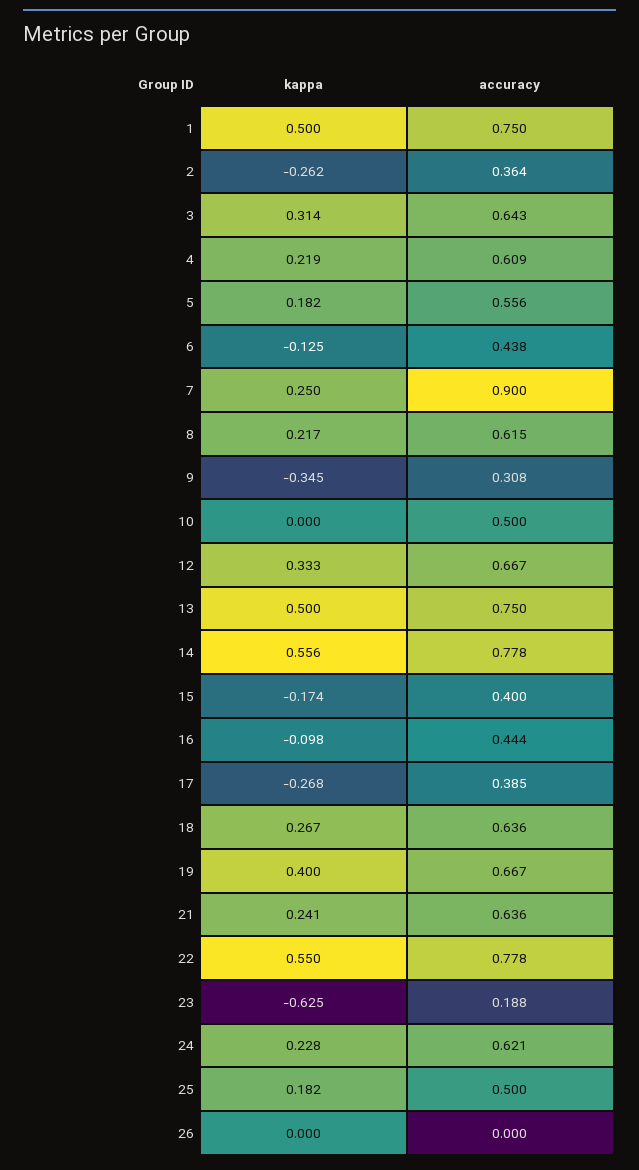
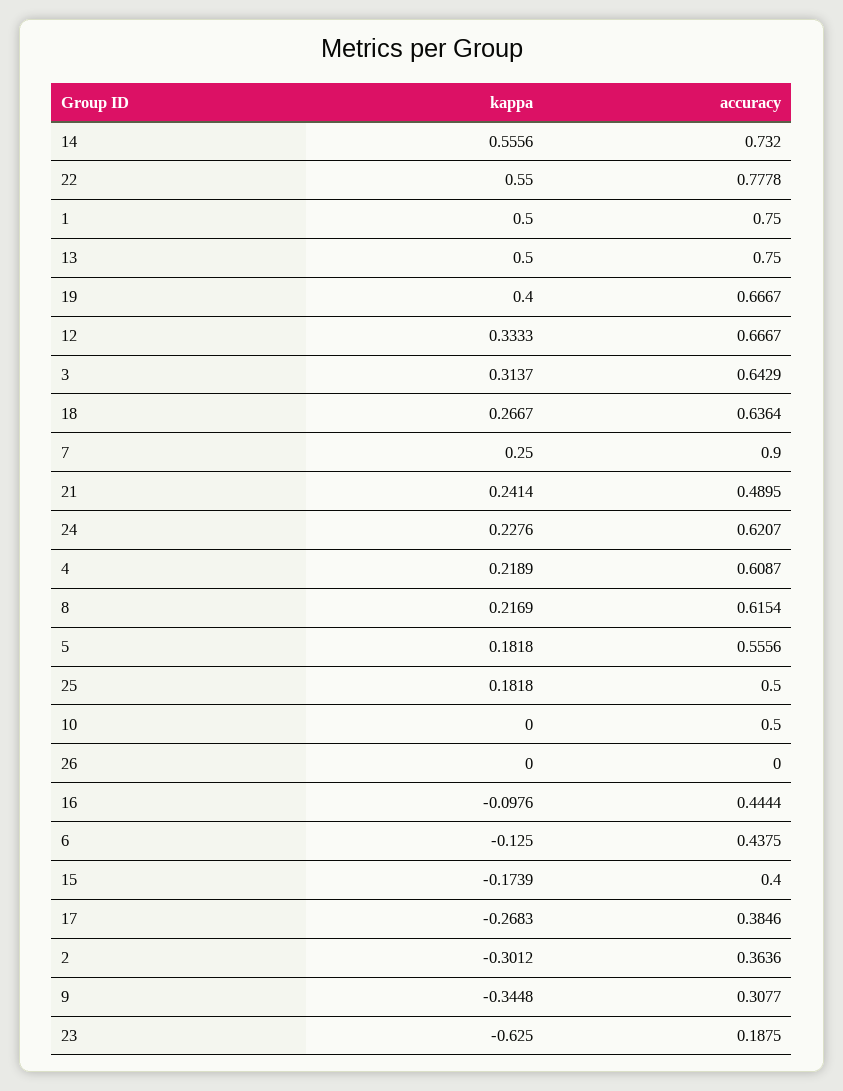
  {
    "kappa": {
      "1": 0.5,
-     "2": -0.262,
+     "2": -0.3012,
      "3": 0.3137,
      "4": 0.2189,
      "5": 0.1818,
      "6": -0.125,
      "7": 0.25,
      "8": 0.2169,
      "9": -0.3448,
      "10": 0,
      "12": 0.3333,
      "13": 0.5,
      "14": 0.5556,
      "15": -0.1739,
      "16": -0.0976,
      "17": -0.2683,
      "18": 0.2667,
      "19": 0.4,
      "21": 0.2414,
      "22": 0.55,
      "23": -0.625,
      "24": 0.2276,
      "25": 0.1818,
      "26": 0
    },
    "accuracy": {
      "1": 0.75,
      "2": 0.3636,
      "3": 0.6429,
      "4": 0.6087,
      "5": 0.5556,
      "6": 0.4375,
      "7": 0.9,
      "8": 0.6154,
      "9": 0.3077,
      "10": 0.5,
      "12": 0.6667,
      "13": 0.75,
-     "14": 0.778,
+     "14": 0.732,
      "15": 0.4,
      "16": 0.4444,
      "17": 0.3846,
      "18": 0.6364,
      "19": 0.6667,
-     "21": 0.636,
+     "21": 0.4895,
      "22": 0.7778,
      "23": 0.1875,
      "24": 0.6207,
      "25": 0.5,
      "26": 0
    }
  }

